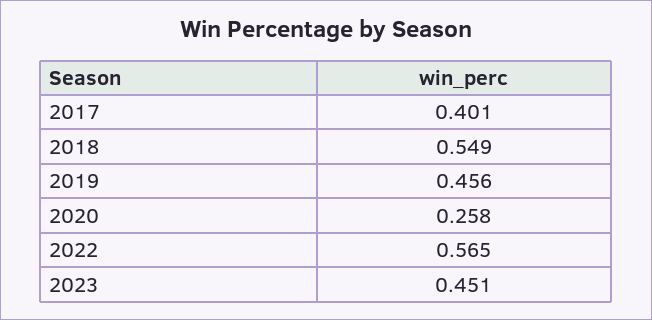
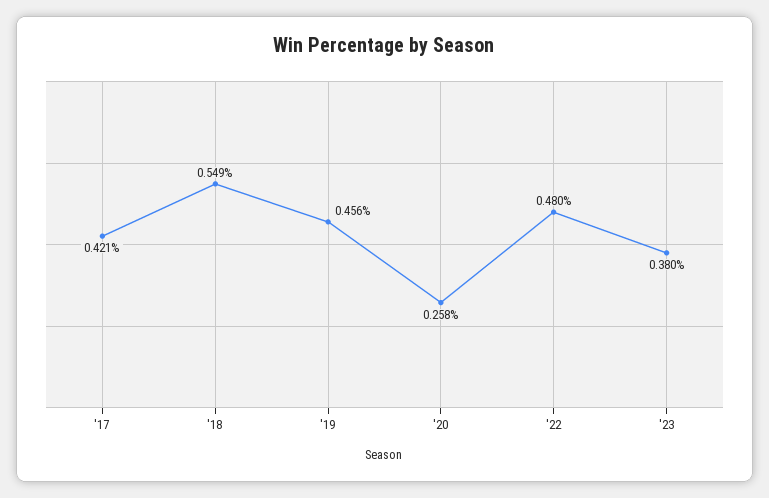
  {
-   "2017": 0.401,
+   "2017": 0.421,
    "2018": 0.549,
    "2019": 0.456,
    "2020": 0.258,
-   "2022": 0.565,
+   "2022": 0.48,
-   "2023": 0.451
+   "2023": 0.38
  }

